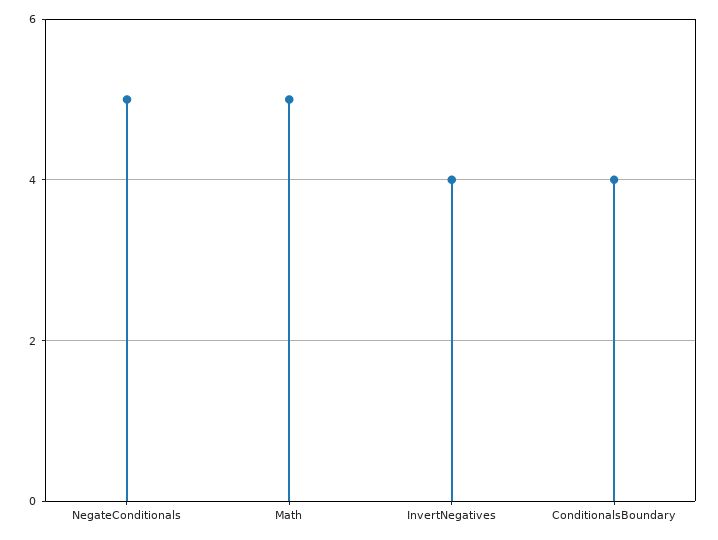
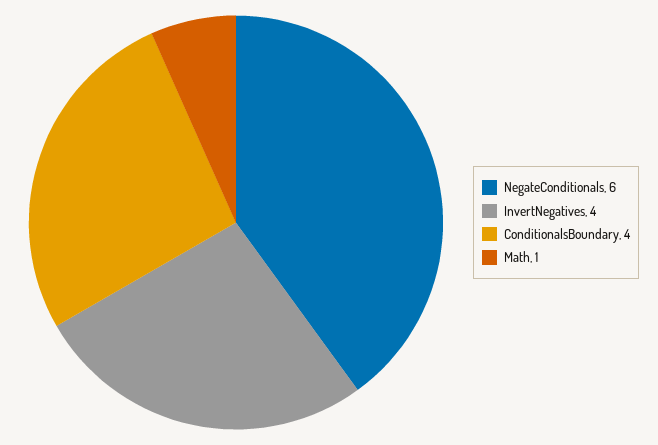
  {
-   "NegateConditionals": 5,
+   "NegateConditionals": 6,
-   "Math": 5,
+   "Math": 1,
    "InvertNegatives": 4,
    "ConditionalsBoundary": 4
  }

